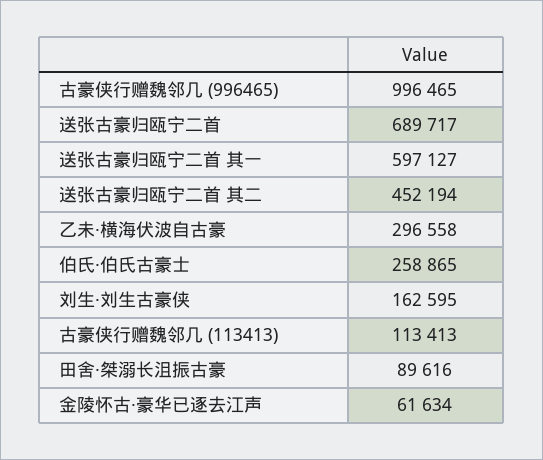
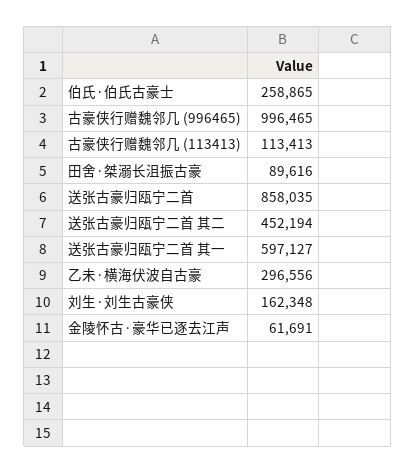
  {
    "古豪侠行赠魏邻几 (996465)": 996465,
-   "送张古豪归瓯宁二首": 689717,
+   "送张古豪归瓯宁二首": 858035,
    "送张古豪归瓯宁二首 其一": 597127,
    "送张古豪归瓯宁二首 其二": 452194,
-   "乙未·横海伏波自古豪": 296558,
+   "乙未·横海伏波自古豪": 296556,
    "伯氏·伯氏古豪士": 258865,
-   "刘生·刘生古豪侠": 162595,
+   "刘生·刘生古豪侠": 162348,
    "古豪侠行赠魏邻几 (113413)": 113413,
    "田舍·桀溺长沮振古豪": 89616,
-   "金陵怀古·豪华已逐去江声": 61634
+   "金陵怀古·豪华已逐去江声": 61691
  }

